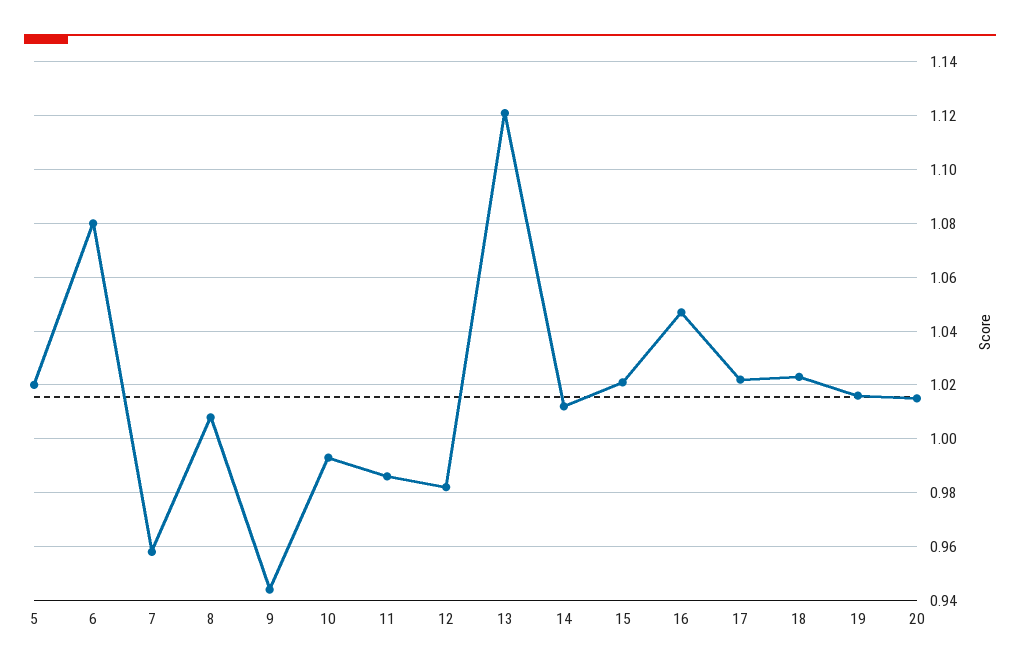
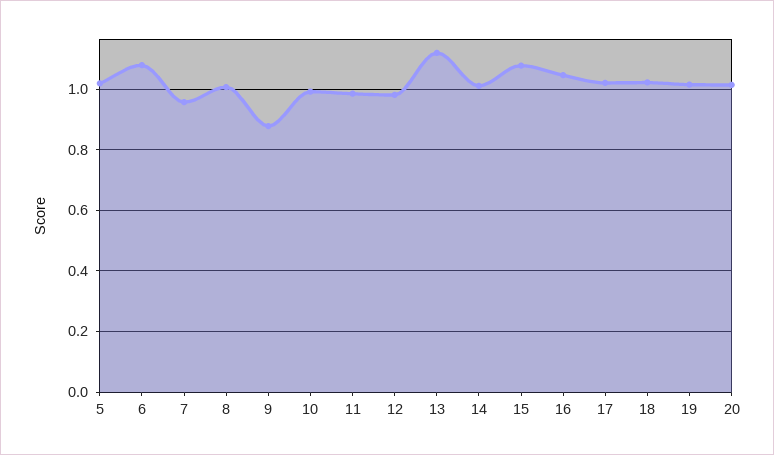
  {
    "5": 1.02,
    "6": 1.08,
    "7": 0.96,
    "8": 1.01,
-   "9": 0.945,
+   "9": 0.88,
    "10": 0.995,
    "11": 0.985,
    "12": 0.98,
    "13": 1.12,
    "14": 1.01,
-   "15": 1.02,
+   "15": 1.08,
    "16": 1.045,
    "17": 1.02,
    "18": 1.025,
    "19": 1.015,
    "20": 1.015
  }

